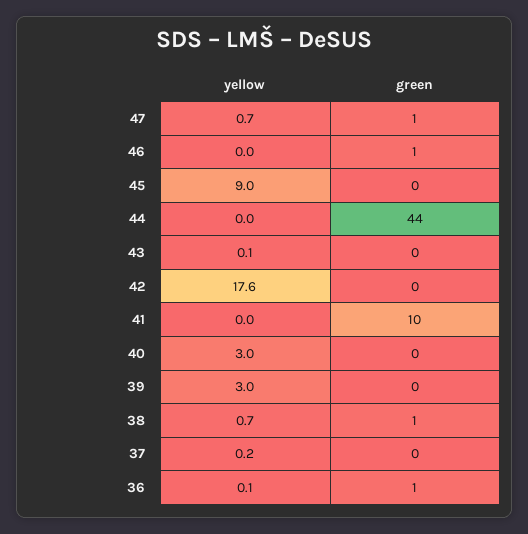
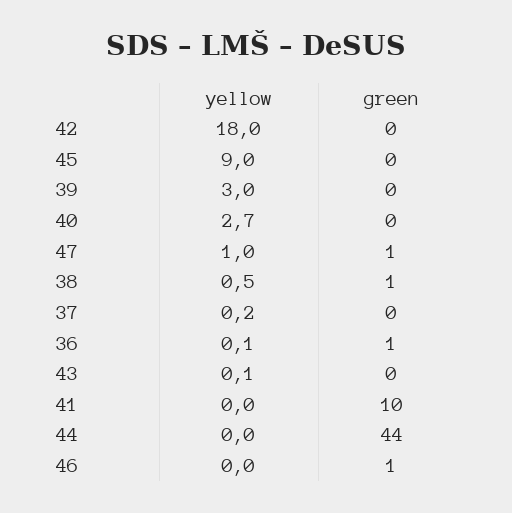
  {
    "yellow": {
-     "47": 0.7,
+     "47": 1,
      "46": 0,
      "45": 9,
      "44": 0,
      "43": 0.1,
-     "42": 17.6,
+     "42": 18,
      "41": 0,
-     "40": 3,
+     "40": 2.7,
      "39": 3,
-     "38": 0.7,
+     "38": 0.5,
      "37": 0.2,
      "36": 0.1
    },
    "green": {
      "47": 1,
      "46": 1,
      "45": 0,
      "44": 44,
      "43": 0,
      "42": 0,
      "41": 10,
      "40": 0,
      "39": 0,
      "38": 1,
      "37": 0,
      "36": 1
    }
  }

